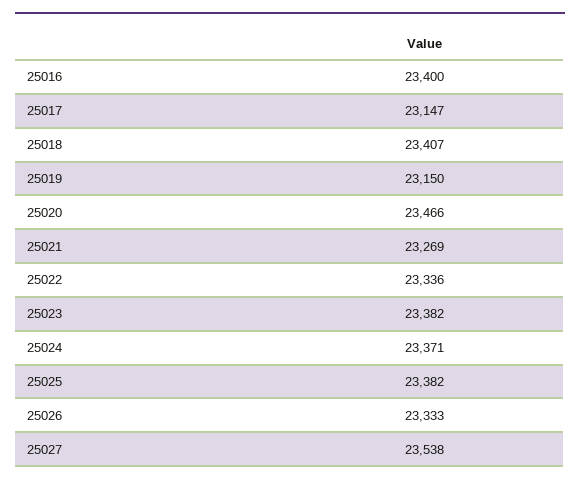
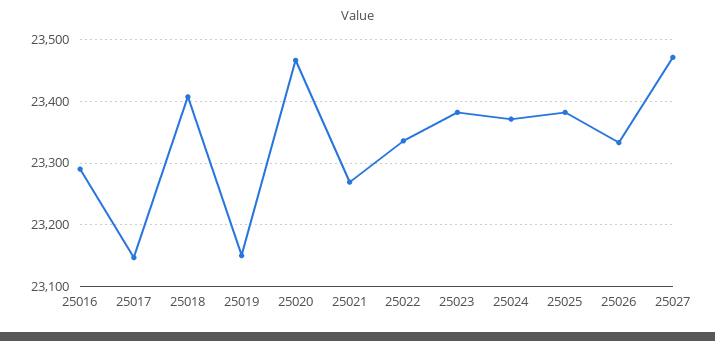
  {
-   "25016": 23400,
+   "25016": 23290,
    "25017": 23147,
    "25018": 23407,
    "25019": 23150,
    "25020": 23466,
    "25021": 23269,
    "25022": 23336,
    "25023": 23382,
    "25024": 23371,
    "25025": 23382,
    "25026": 23333,
-   "25027": 23538
+   "25027": 23470
  }

